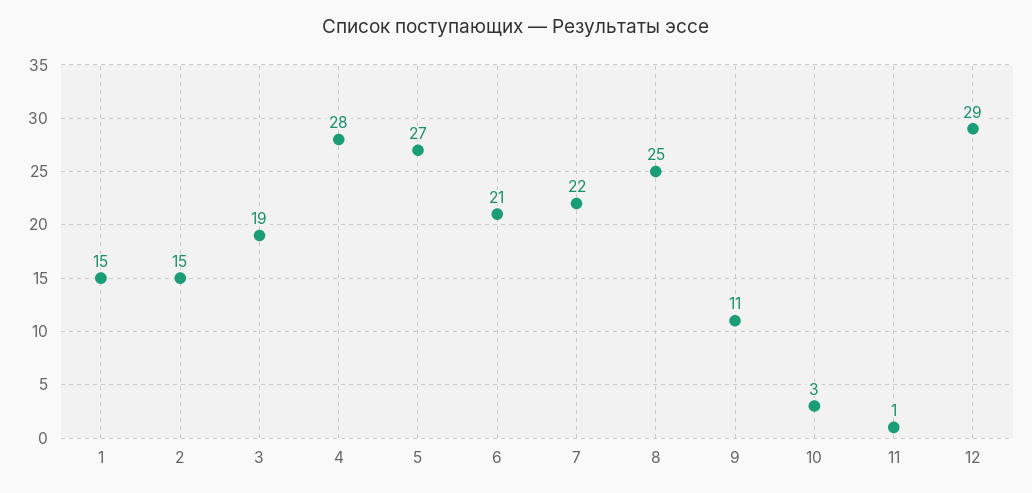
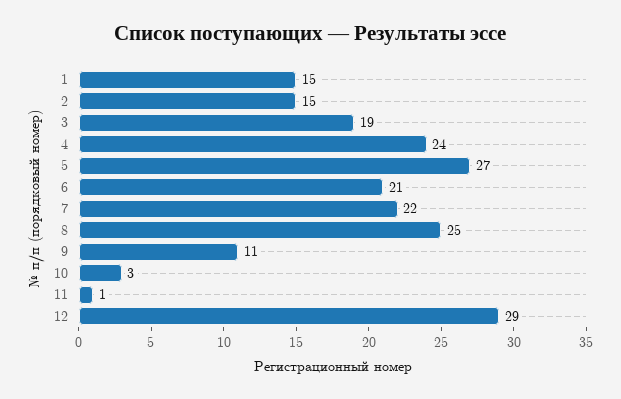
  {
    "1": 15,
    "2": 15,
    "3": 19,
-   "4": 28,
+   "4": 24,
    "5": 27,
    "6": 21,
    "7": 22,
    "8": 25,
    "9": 11,
    "10": 3,
    "11": 1,
    "12": 29
  }

